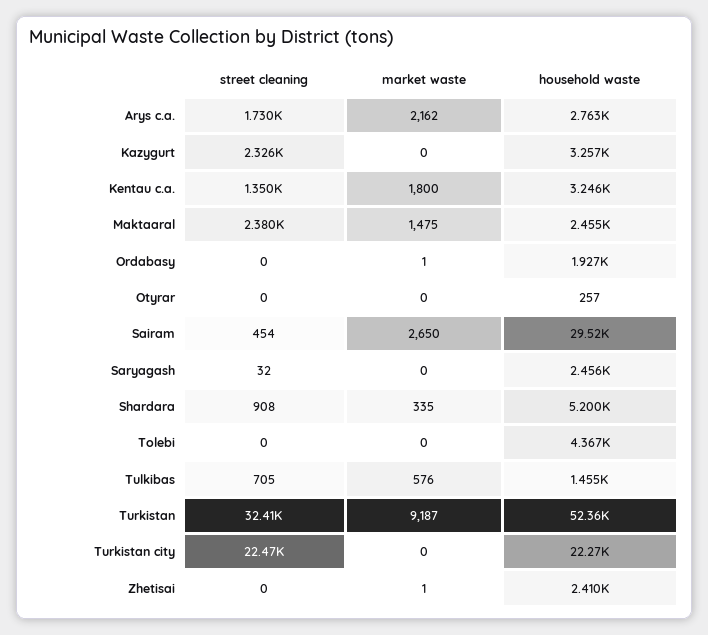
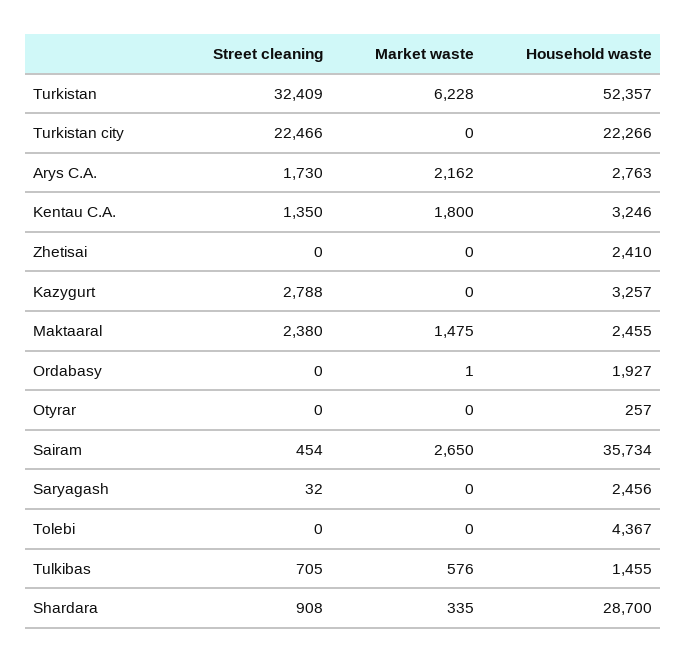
  {
    "street cleaning": {
      "Arys c.a.": 1730,
-     "Kazygurt": 2326,
+     "Kazygurt": 2788,
      "Kentau c.a.": 1350,
      "Maktaaral": 2380,
      "Ordabasy": 0,
      "Otyrar": 0,
      "Sairam": 454,
      "Saryagash": 32,
      "Shardara": 908,
      "Tolebi": 0,
      "Tulkibas": 705,
      "Turkistan": 32409,
      "Turkistan city": 22466,
      "Zhetisai": 0
    },
    "market waste": {
      "Arys c.a.": 2162,
      "Kazygurt": 0,
      "Kentau c.a.": 1800,
      "Maktaaral": 1475,
      "Ordabasy": 1,
      "Otyrar": 0,
      "Sairam": 2650,
      "Saryagash": 0,
      "Shardara": 335,
      "Tolebi": 0,
      "Tulkibas": 576,
-     "Turkistan": 9187,
+     "Turkistan": 6228,
      "Turkistan city": 0,
-     "Zhetisai": 1
+     "Zhetisai": 0
    },
    "household waste": {
      "Arys c.a.": 2763,
      "Kazygurt": 3257,
      "Kentau c.a.": 3246,
      "Maktaaral": 2455,
      "Ordabasy": 1927,
      "Otyrar": 257,
-     "Sairam": 29520,
+     "Sairam": 35734,
      "Saryagash": 2456,
-     "Shardara": 5200,
+     "Shardara": 28700,
      "Tolebi": 4367,
      "Tulkibas": 1455,
      "Turkistan": 52357,
      "Turkistan city": 22266,
      "Zhetisai": 2410
    }
  }

